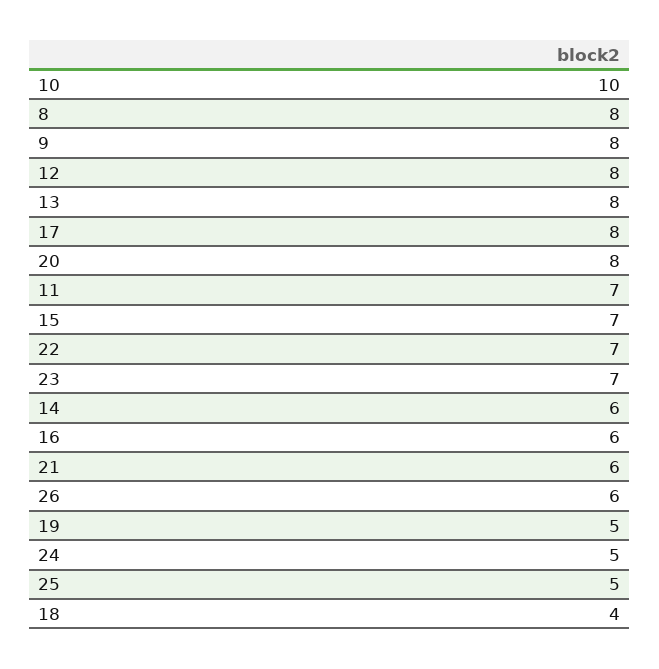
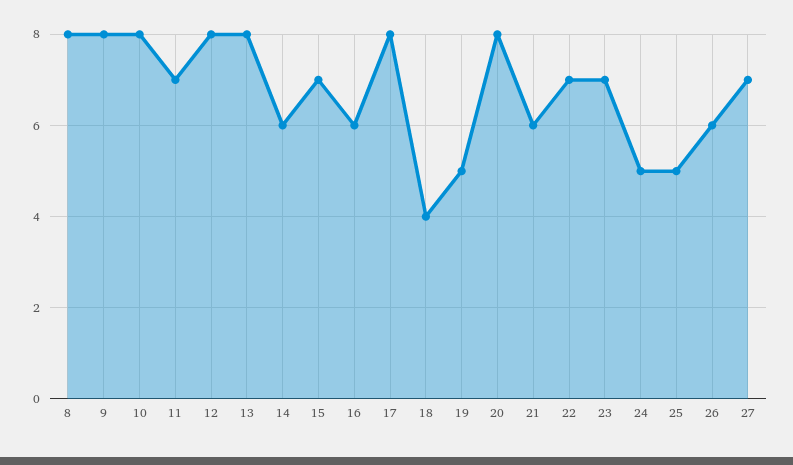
  {
-   "10": 10,
+   "10": 8,
    "8": 8,
    "9": 8,
    "12": 8,
    "13": 8,
    "17": 8,
    "20": 8,
    "11": 7,
    "15": 7,
    "22": 7,
    "23": 7,
    "14": 6,
    "16": 6,
    "21": 6,
    "26": 6,
    "19": 5,
    "24": 5,
    "25": 5,
-   "18": 4
+   "18": 4,
+   "27": 7
  }

